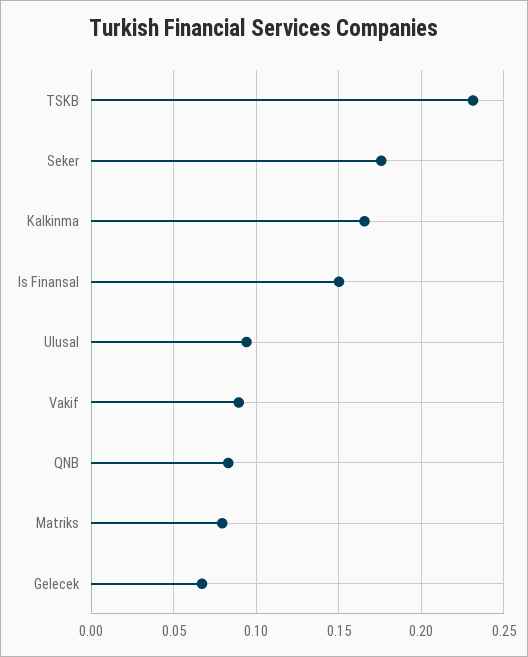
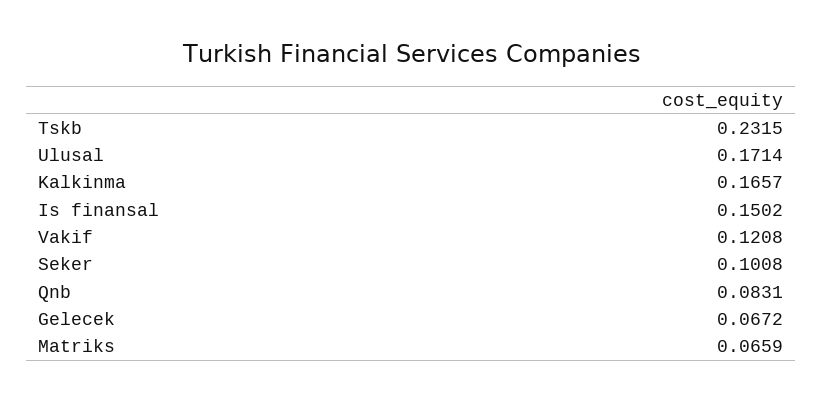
  {
    "TSKB": 0.2315,
-   "Seker": 0.175,
+   "Seker": 0.1008,
    "Kalkinma": 0.1657,
    "Is Finansal": 0.1502,
-   "Ulusal": 0.095,
+   "Ulusal": 0.1714,
-   "Vakif": 0.09,
+   "Vakif": 0.1208,
    "QNB": 0.0831,
-   "Matriks": 0.08,
+   "Matriks": 0.0659,
    "Gelecek": 0.0672
  }

